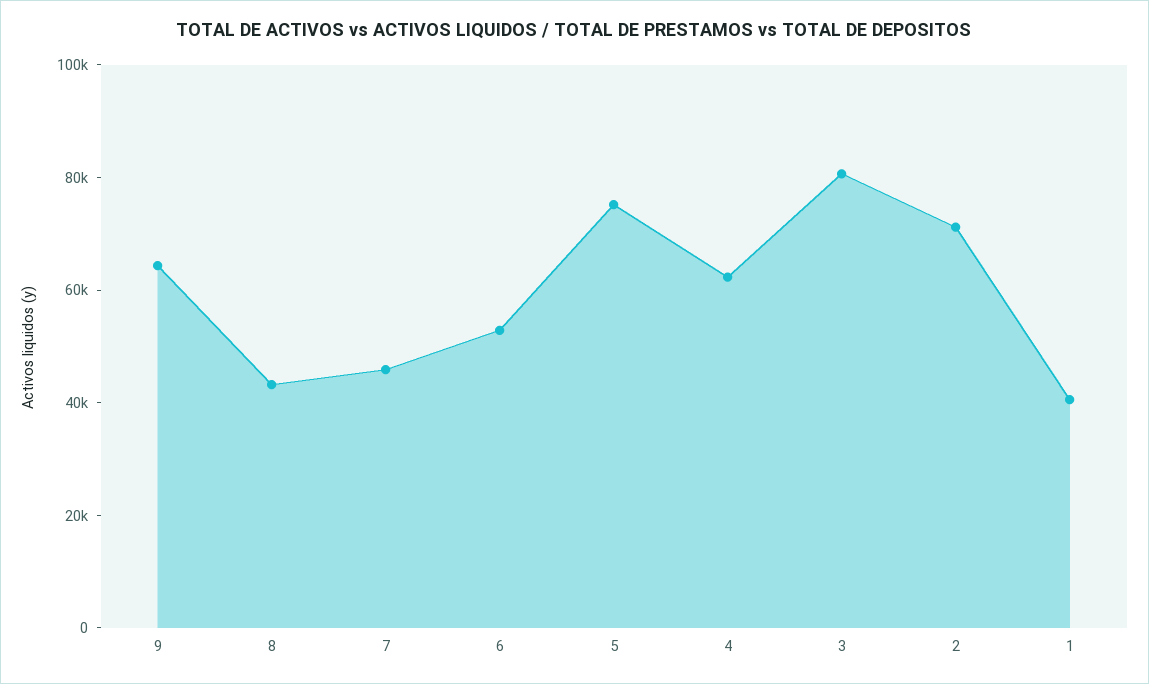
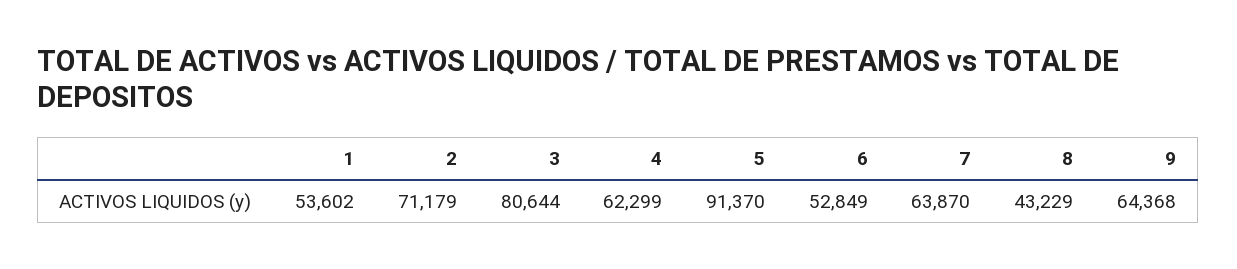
  {
    "9": 64368,
    "8": 43229,
-   "7": 45000,
+   "7": 63870,
    "6": 52849,
-   "5": 75000,
+   "5": 91370,
    "4": 62299,
    "3": 80644,
    "2": 71179,
-   "1": 40000
+   "1": 53602
  }

